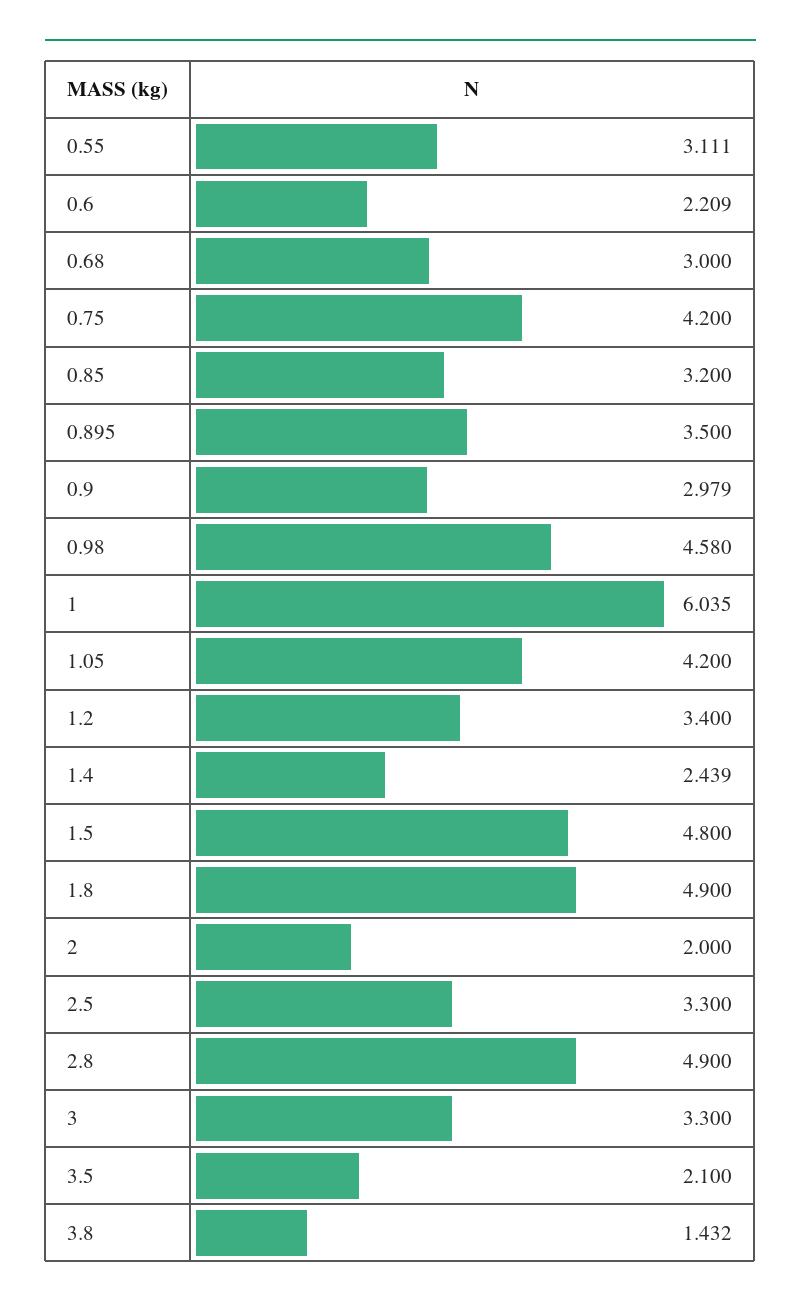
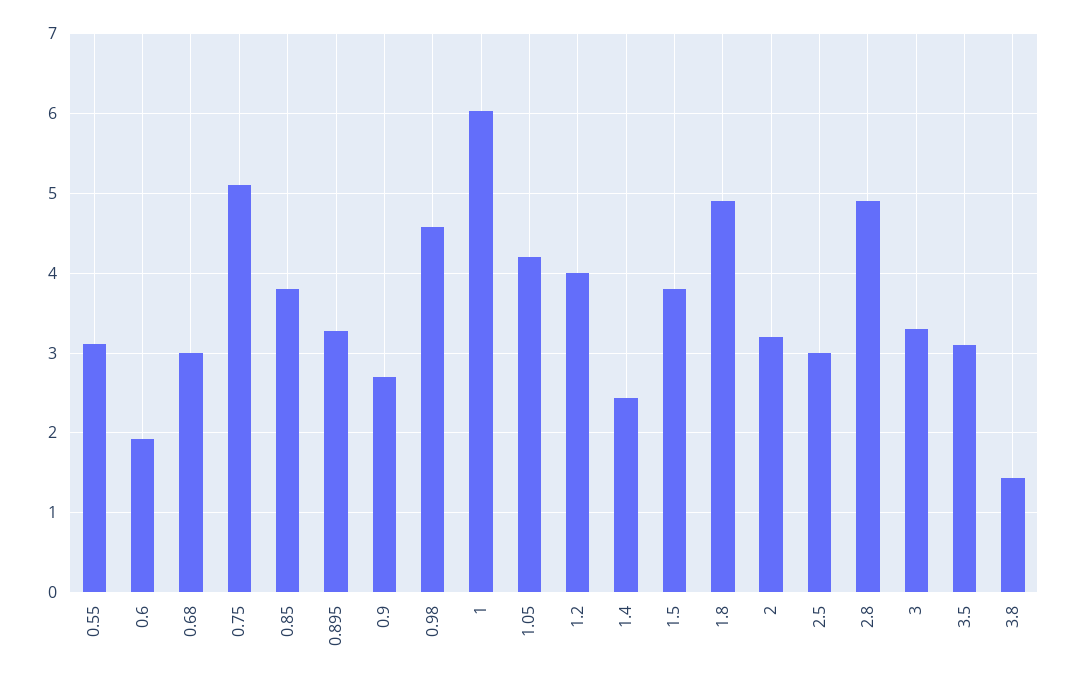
  {
    "0.55": 3.111,
-   "0.6": 2.209,
+   "0.6": 1.9,
    "0.68": 3,
-   "0.75": 4.2,
+   "0.75": 5.1,
-   "0.85": 3.2,
+   "0.85": 3.8,
-   "0.895": 3.5,
+   "0.895": 3.3,
-   "0.9": 2.979,
+   "0.9": 2.7,
    "0.98": 4.58,
    "1": 6.035,
    "1.05": 4.2,
-   "1.2": 3.4,
+   "1.2": 4,
    "1.4": 2.439,
-   "1.5": 4.8,
+   "1.5": 3.8,
    "1.8": 4.9,
-   "2": 2,
+   "2": 3.2,
-   "2.5": 3.3,
+   "2.5": 3,
    "2.8": 4.9,
    "3": 3.3,
-   "3.5": 2.1,
+   "3.5": 3.1,
    "3.8": 1.432
  }

